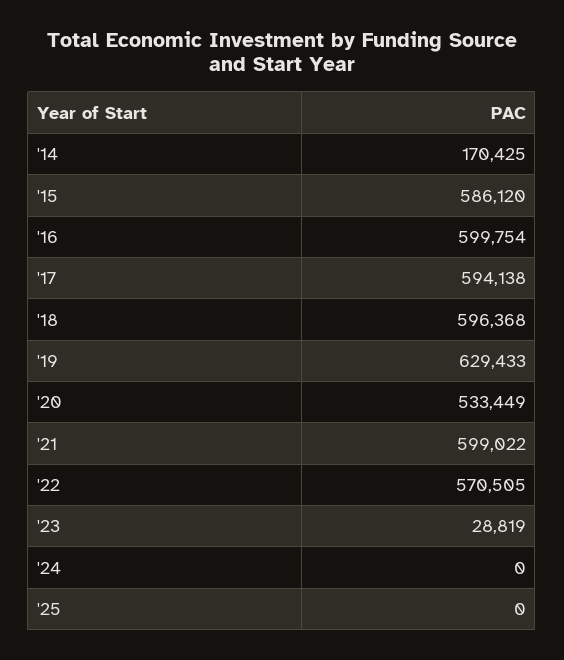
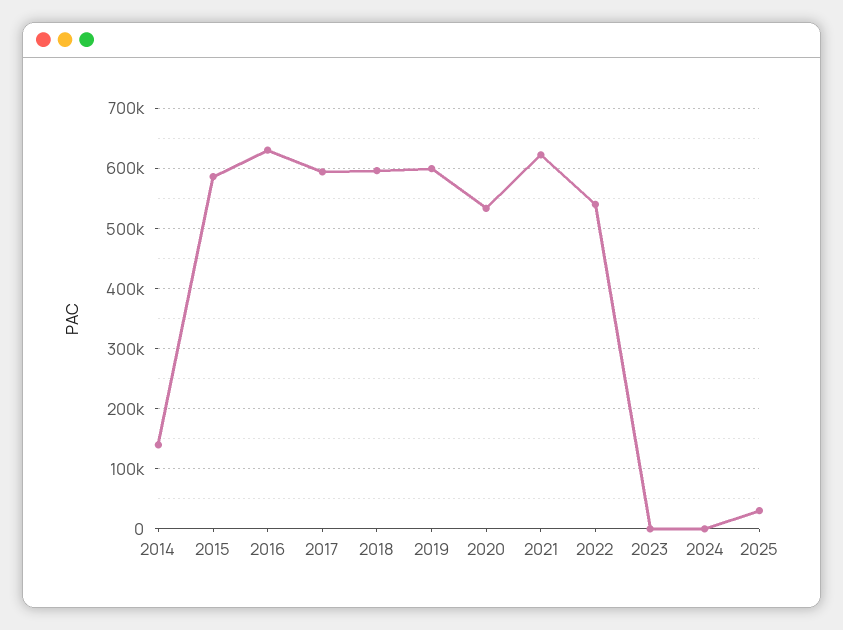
  {
-   "'14": 170425,
+   "'14": 140000,
    "'15": 586120,
-   "'16": 599754,
+   "'16": 630000,
    "'17": 594138,
    "'18": 596368,
-   "'19": 629433,
+   "'19": 600000,
    "'20": 533449,
-   "'21": 599022,
+   "'21": 620000,
-   "'22": 570505,
+   "'22": 540000,
-   "'23": 28819,
+   "'23": 0,
    "'24": 0,
-   "'25": 0
+   "'25": 30000
  }

